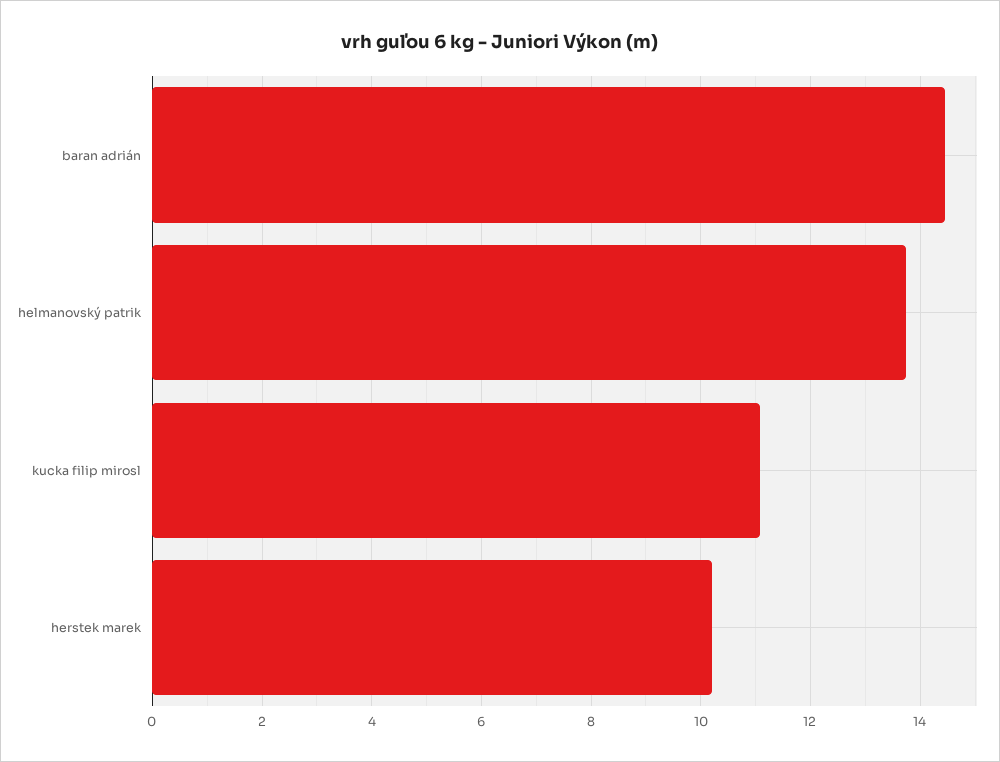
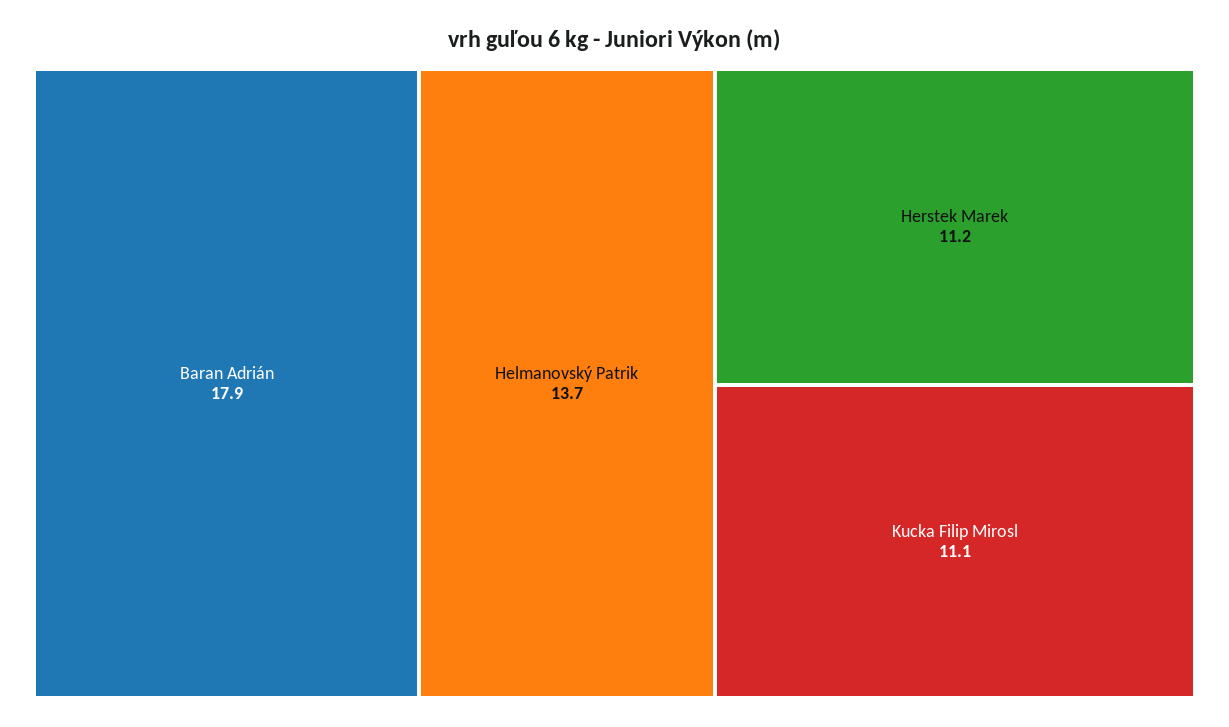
  {
-   "baran adrián": 14.4,
+   "baran adrián": 17.9,
    "helmanovský patrik": 13.7,
    "kucka filip mirosl": 11.1,
-   "herstek marek": 10.2
+   "herstek marek": 11.2
  }

